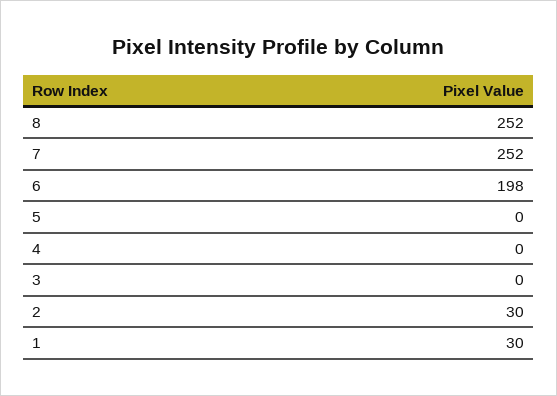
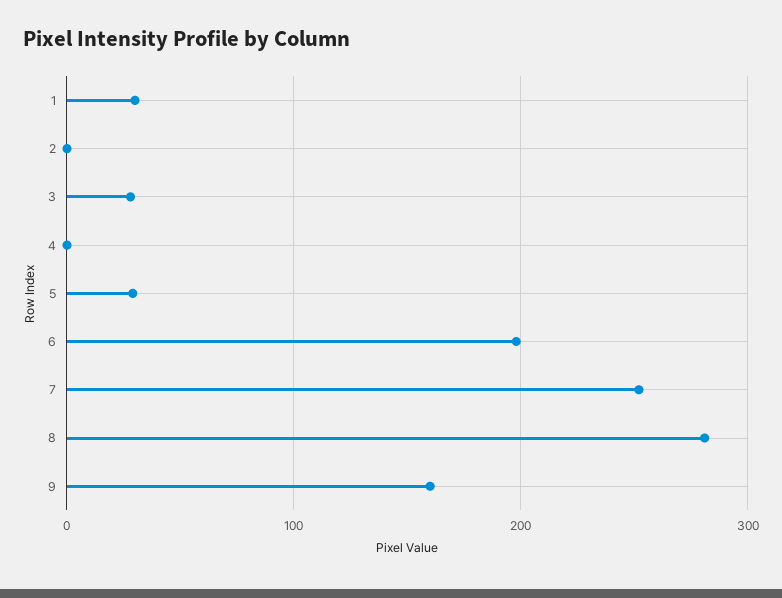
  {
-   "8": 252,
+   "8": 280,
    "7": 252,
    "6": 198,
-   "5": 0,
+   "5": 30,
    "4": 0,
-   "3": 0,
+   "3": 30,
-   "2": 30,
+   "2": 0,
-   "1": 30
+   "1": 30,
+   "9": 160
  }

